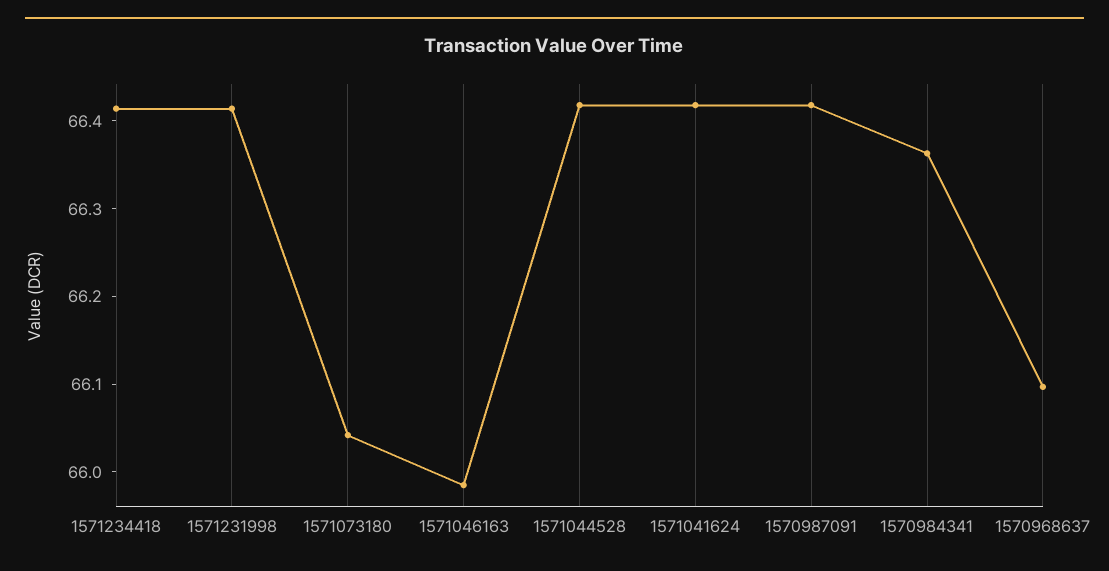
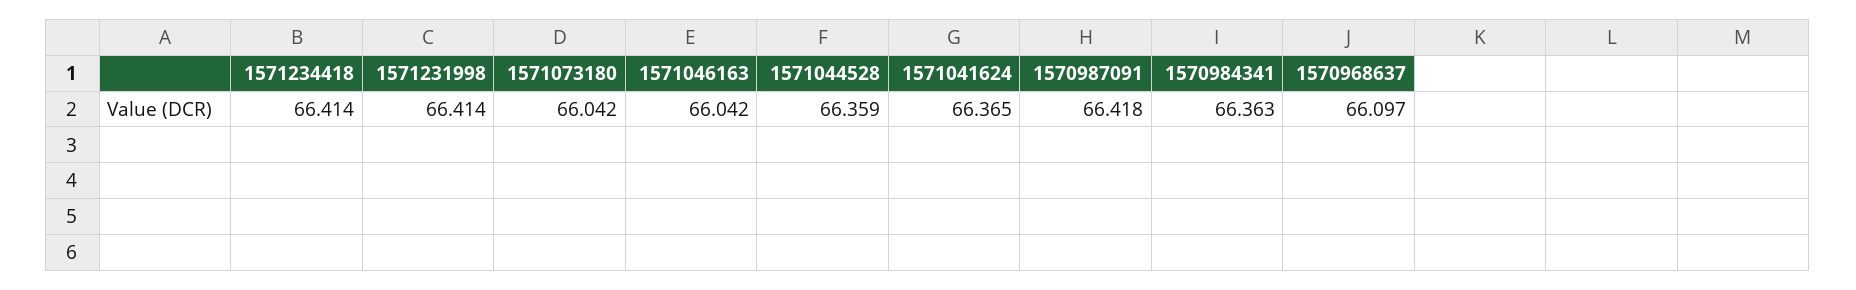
  {
    "1571234418": 66.414,
    "1571231998": 66.414,
    "1571073180": 66.042,
-   "1571046163": 65.98,
+   "1571046163": 66.042,
-   "1571044528": 66.42,
+   "1571044528": 66.359,
-   "1571041624": 66.42,
+   "1571041624": 66.365,
    "1570987091": 66.418,
    "1570984341": 66.363,
    "1570968637": 66.097
  }

